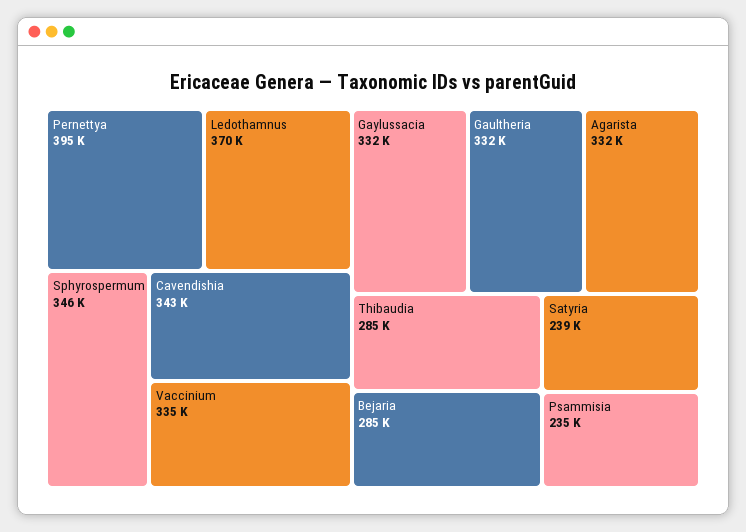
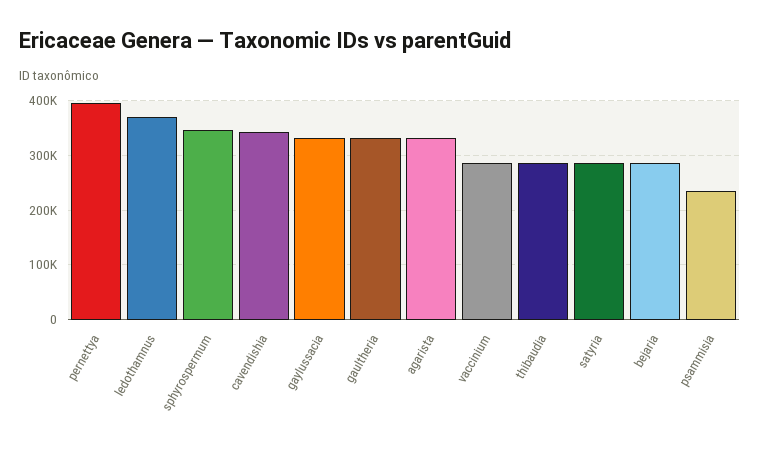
  {
    "Pernettya": 395000,
    "Ledothamnus": 370000,
    "Sphyrospermum": 346000,
    "Cavendishia": 343000,
-   "Vaccinium": 335000,
+   "Vaccinium": 280000,
    "Gaylussacia": 332000,
    "Gaultheria": 332000,
    "Agarista": 332000,
    "Thibaudia": 285000,
    "Bejaria": 285000,
-   "Satyria": 239000,
+   "Satyria": 280000,
    "Psammisia": 235000
  }

